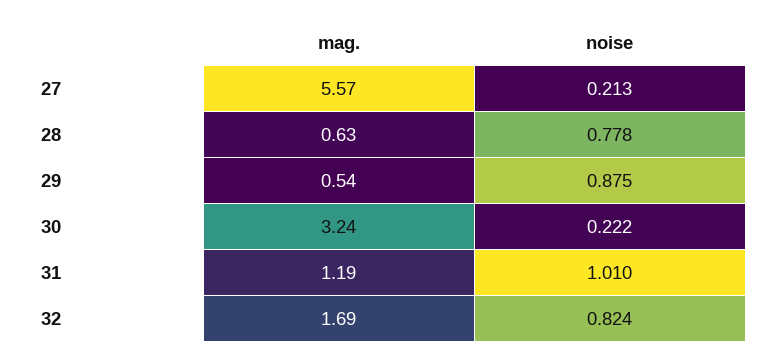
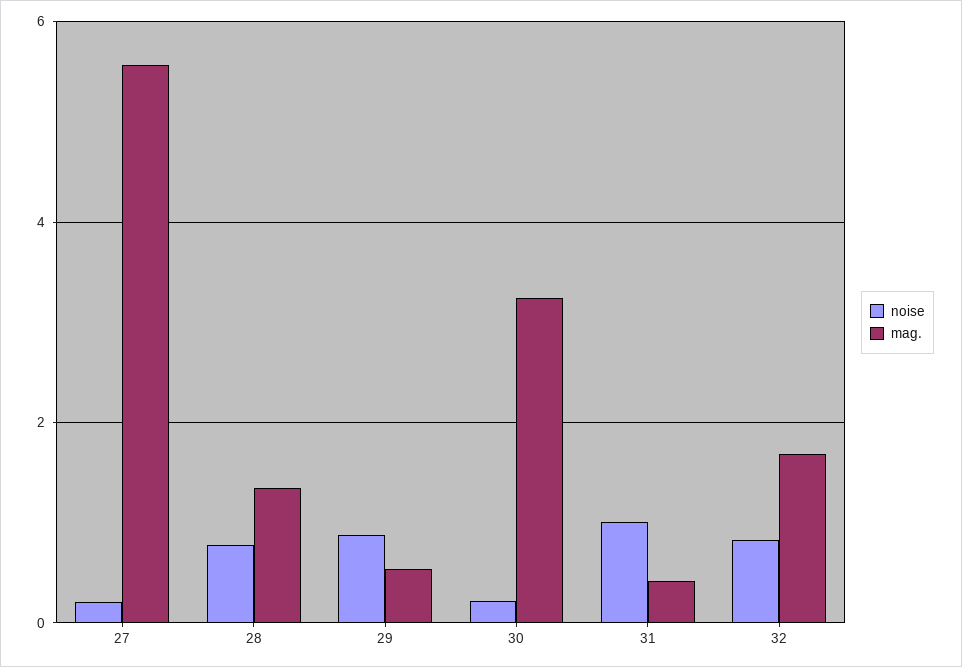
  {
    "mag.": {
      "27": 5.57,
-     "28": 0.63,
+     "28": 1.4,
      "29": 0.54,
      "30": 3.24,
-     "31": 1.19,
+     "31": 0.4,
      "32": 1.69
    },
    "noise": {
      "27": 0.213,
      "28": 0.778,
      "29": 0.875,
      "30": 0.222,
      "31": 1.01,
      "32": 0.824
    }
  }

